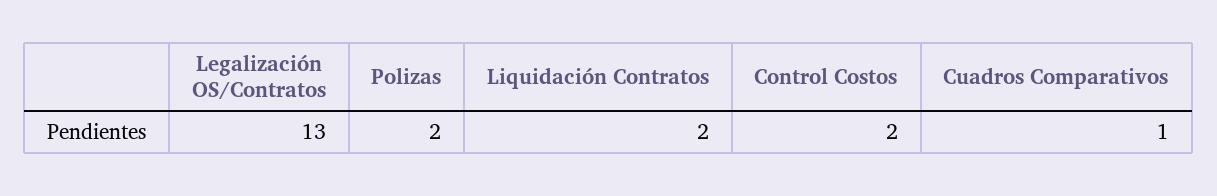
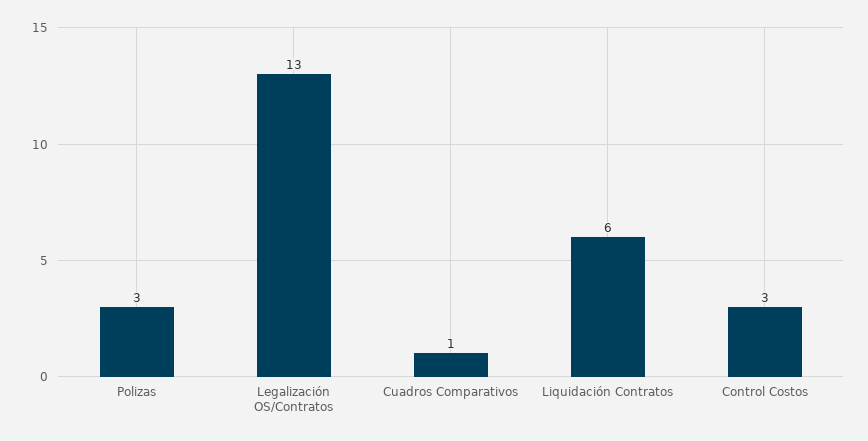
  {
    "Legalización OS/Contratos": 13,
-   "Polizas": 2,
+   "Polizas": 3,
-   "Liquidación Contratos": 2,
+   "Liquidación Contratos": 6,
-   "Control Costos": 2,
+   "Control Costos": 3,
    "Cuadros Comparativos": 1
  }

